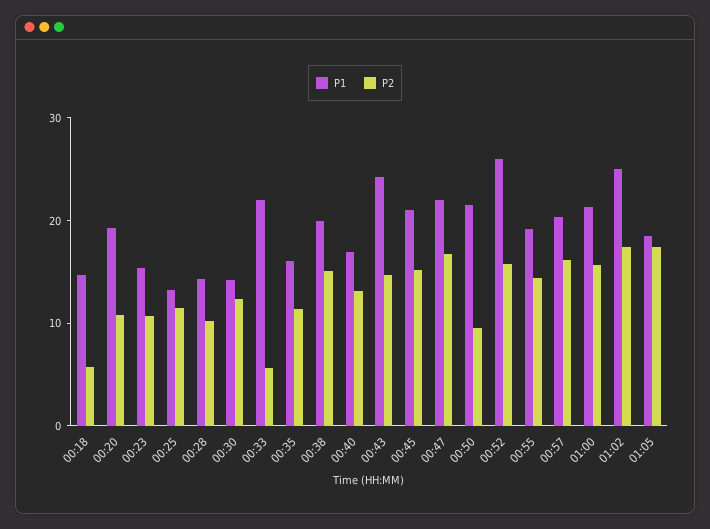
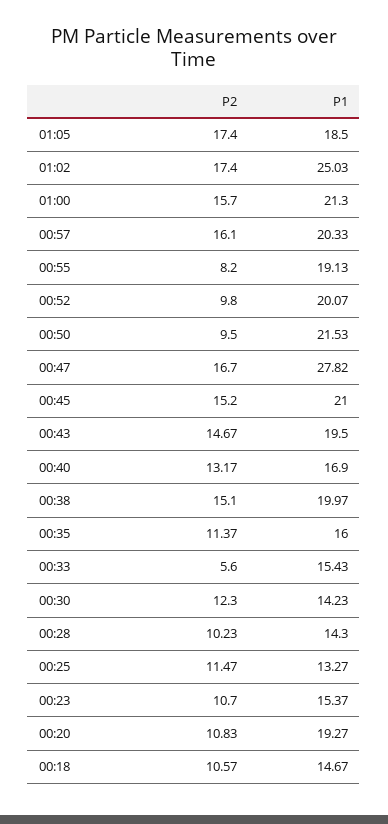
  {
    "P1": {
      "00:18": 14.67,
      "00:20": 19.27,
      "00:23": 15.37,
      "00:25": 13.27,
      "00:28": 14.3,
      "00:30": 14.23,
-     "00:33": 22,
+     "00:33": 15.43,
      "00:35": 16,
      "00:38": 19.97,
      "00:40": 16.9,
-     "00:43": 24,
+     "00:43": 19.5,
      "00:45": 21,
-     "00:47": 22,
+     "00:47": 27.82,
      "00:50": 21.53,
-     "00:52": 26,
+     "00:52": 20.07,
      "00:55": 19.13,
      "00:57": 20.33,
      "01:00": 21.3,
      "01:02": 25.03,
      "01:05": 18.5
    },
    "P2": {
-     "00:18": 6,
+     "00:18": 10.57,
      "00:20": 10.83,
      "00:23": 10.7,
      "00:25": 11.47,
      "00:28": 10.23,
      "00:30": 12.3,
      "00:33": 5.6,
      "00:35": 11.37,
      "00:38": 15.1,
      "00:40": 13.17,
      "00:43": 14.67,
      "00:45": 15.2,
      "00:47": 16.7,
      "00:50": 9.5,
-     "00:52": 16,
+     "00:52": 9.8,
-     "00:55": 14,
+     "00:55": 8.2,
      "00:57": 16.1,
      "01:00": 15.7,
      "01:02": 17.4,
      "01:05": 17.4
    }
  }

